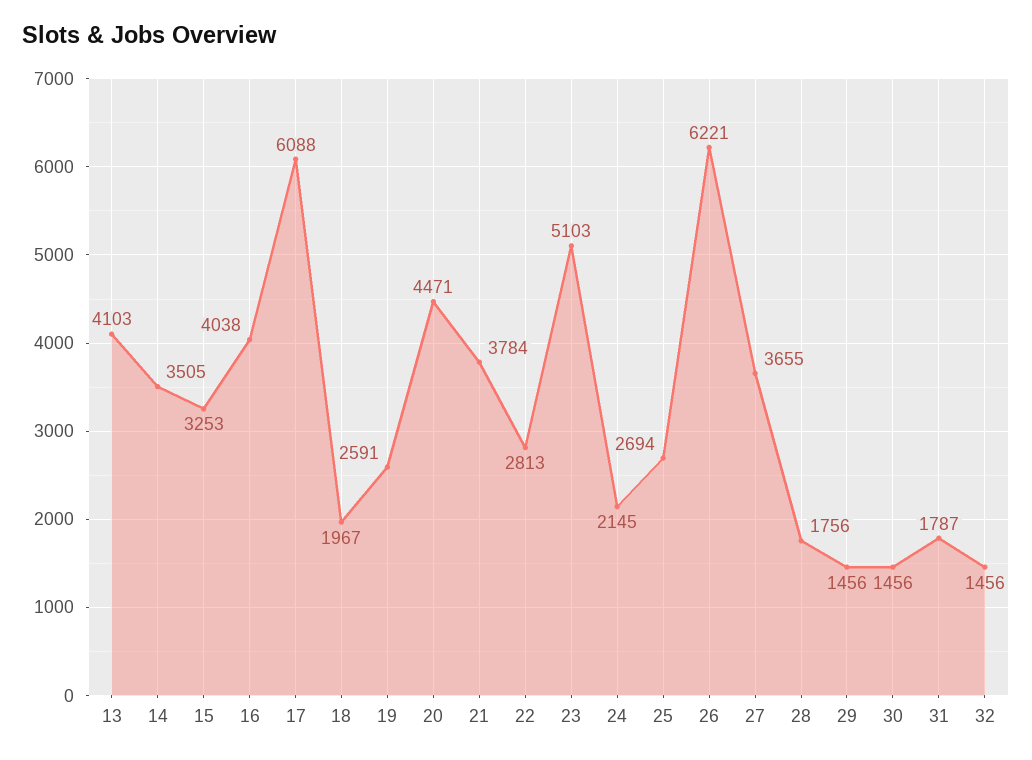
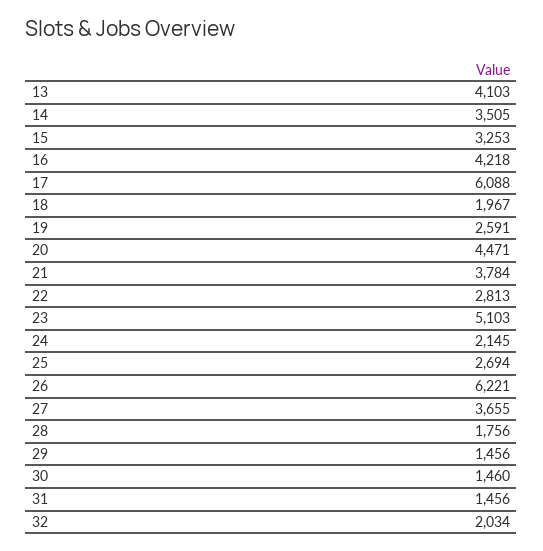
  {
    "13": 4103,
    "14": 3505,
    "15": 3253,
-   "16": 4038,
+   "16": 4218,
    "17": 6088,
    "18": 1967,
    "19": 2591,
    "20": 4471,
    "21": 3784,
    "22": 2813,
    "23": 5103,
    "24": 2145,
    "25": 2694,
    "26": 6221,
    "27": 3655,
    "28": 1756,
    "29": 1456,
-   "30": 1456,
+   "30": 1460,
-   "31": 1787,
+   "31": 1456,
-   "32": 1456
+   "32": 2034
  }

